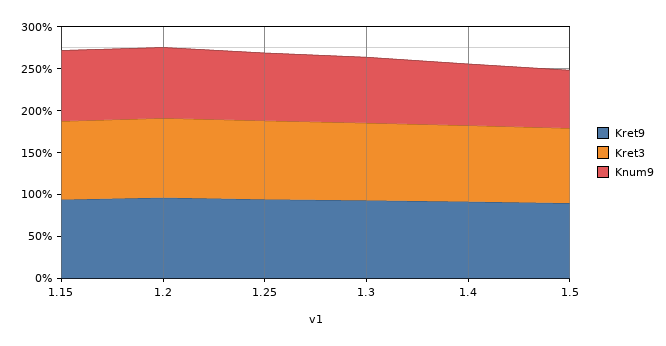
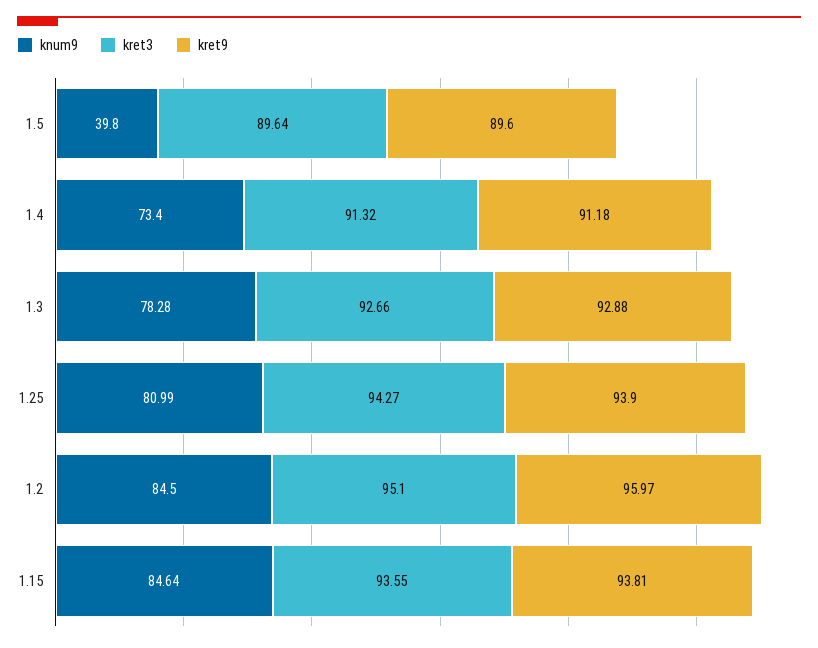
  {
    "Kret9": {
      "1.15": 93.81,
      "1.2": 95.97,
      "1.25": 93.9,
      "1.3": 92.88,
      "1.4": 91.18,
      "1.5": 89.6
    },
    "Kret3": {
      "1.15": 93.55,
      "1.2": 95.1,
      "1.25": 94.27,
      "1.3": 92.66,
      "1.4": 91.32,
      "1.5": 89.64
    },
    "Knum9": {
      "1.15": 84.64,
      "1.2": 84.5,
      "1.25": 80.99,
      "1.3": 78.28,
      "1.4": 73.4,
-     "1.5": 70
+     "1.5": 39.8
    }
  }

